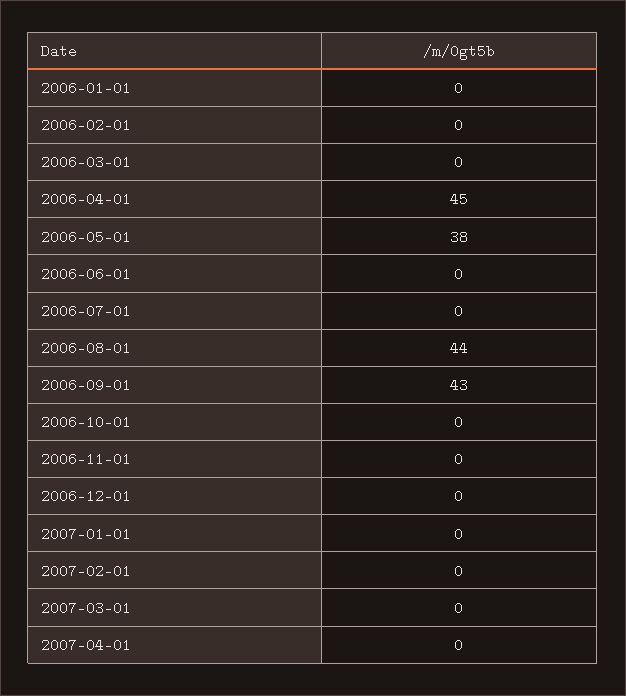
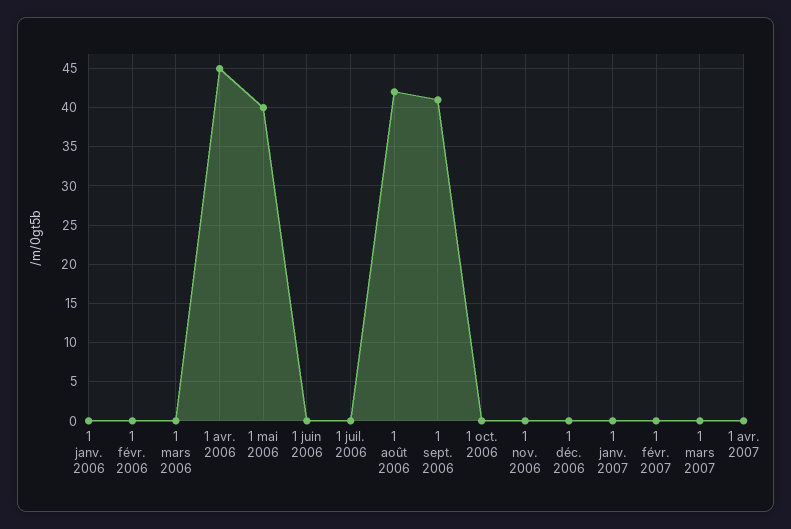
  {
    "2006-01-01": 0,
    "2006-02-01": 0,
    "2006-03-01": 0,
    "2006-04-01": 45,
-   "2006-05-01": 38,
+   "2006-05-01": 40,
    "2006-06-01": 0,
    "2006-07-01": 0,
-   "2006-08-01": 44,
+   "2006-08-01": 42,
-   "2006-09-01": 43,
+   "2006-09-01": 41,
    "2006-10-01": 0,
    "2006-11-01": 0,
    "2006-12-01": 0,
    "2007-01-01": 0,
    "2007-02-01": 0,
    "2007-03-01": 0,
    "2007-04-01": 0
  }

